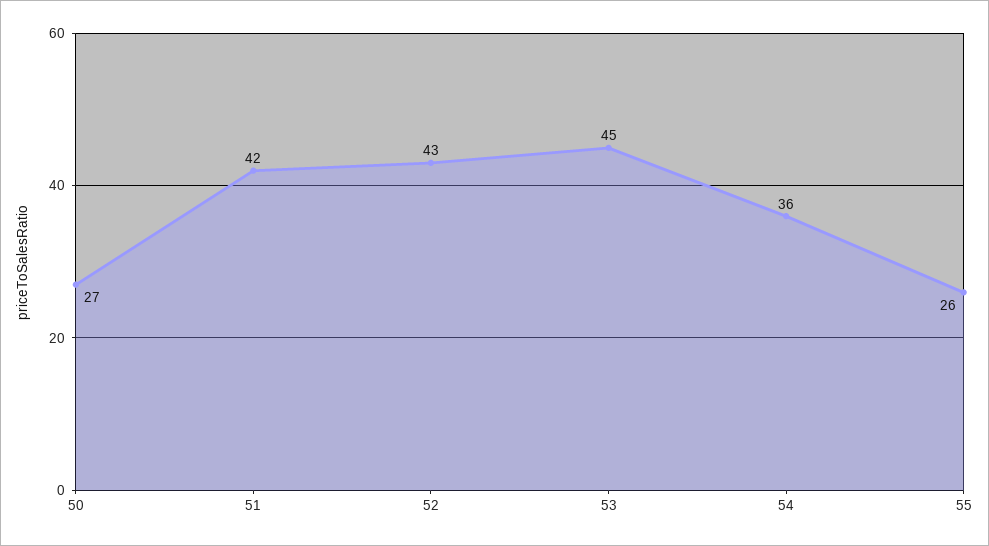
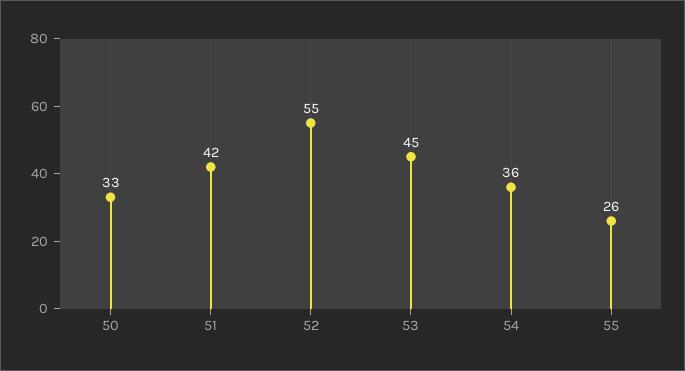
  {
-   "50": 27,
+   "50": 33,
    "51": 42,
-   "52": 43,
+   "52": 55,
    "53": 45,
    "54": 36,
    "55": 26
  }

